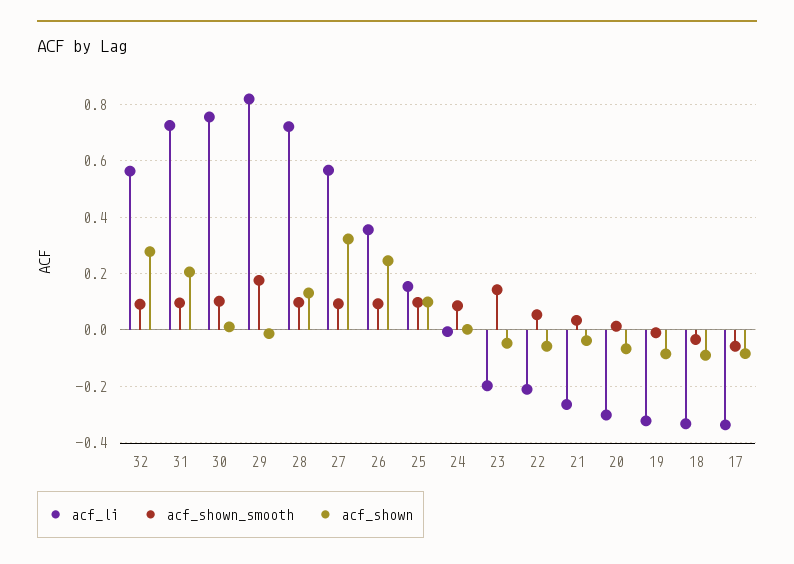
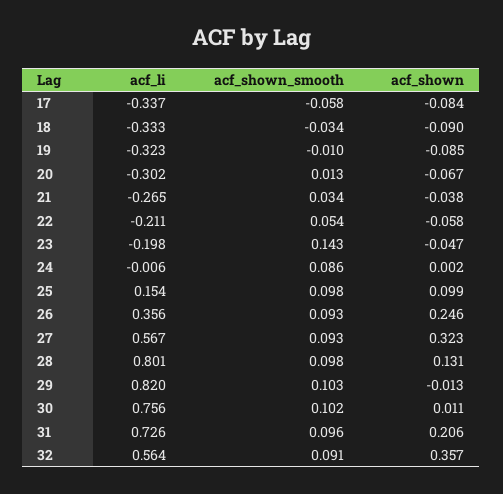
  {
    "acf_li": {
      "32": 0.564,
      "31": 0.726,
      "30": 0.756,
      "29": 0.82,
-     "28": 0.725,
+     "28": 0.801,
      "27": 0.567,
      "26": 0.356,
      "25": 0.154,
      "24": -0.006,
      "23": -0.198,
      "22": -0.211,
      "21": -0.265,
      "20": -0.302,
      "19": -0.323,
      "18": -0.333,
      "17": -0.337
    },
    "acf_shown_smooth": {
      "32": 0.091,
      "31": 0.096,
      "30": 0.102,
-     "29": 0.175,
+     "29": 0.103,
      "28": 0.098,
      "27": 0.093,
      "26": 0.093,
      "25": 0.098,
      "24": 0.086,
      "23": 0.143,
      "22": 0.054,
      "21": 0.034,
      "20": 0.013,
      "19": -0.01,
      "18": -0.034,
      "17": -0.058
    },
    "acf_shown": {
-     "32": 0.275,
+     "32": 0.357,
      "31": 0.206,
      "30": 0.011,
      "29": -0.013,
      "28": 0.131,
      "27": 0.323,
      "26": 0.246,
      "25": 0.099,
      "24": 0.002,
      "23": -0.047,
      "22": -0.058,
      "21": -0.038,
      "20": -0.067,
      "19": -0.085,
      "18": -0.09,
      "17": -0.084
    }
  }

